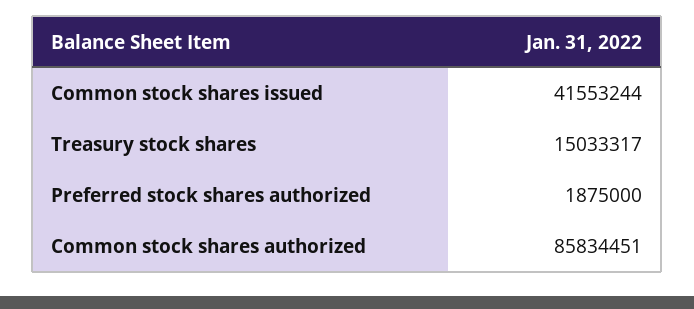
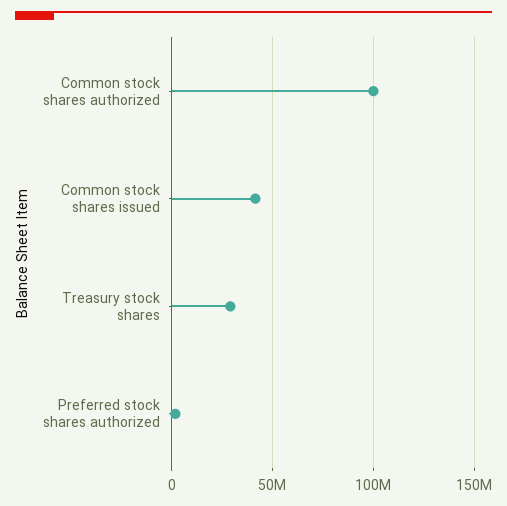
  {
    "Common stock shares issued": 41553244,
-   "Treasury stock shares": 15033317,
+   "Treasury stock shares": 30000000,
    "Preferred stock shares authorized": 1875000,
-   "Common stock shares authorized": 85834451
+   "Common stock shares authorized": 100000000
  }

